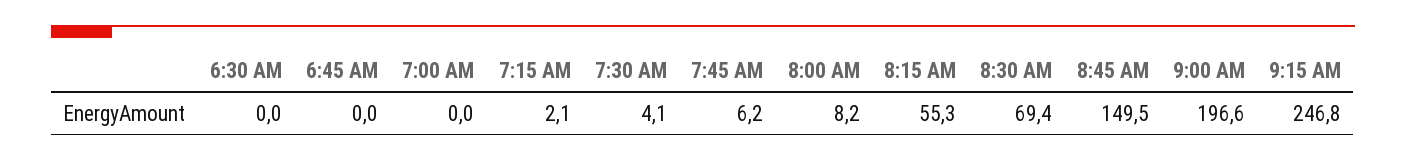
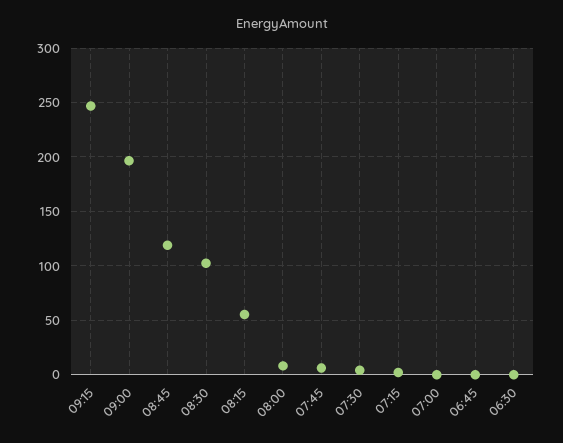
  {
    "6:30 AM": 0,
    "6:45 AM": 0,
    "7:00 AM": 0,
    "7:15 AM": 2.1,
    "7:30 AM": 4.1,
    "7:45 AM": 6.2,
    "8:00 AM": 8.2,
    "8:15 AM": 55.3,
-   "8:30 AM": 69.4,
+   "8:30 AM": 100,
-   "8:45 AM": 149.5,
+   "8:45 AM": 120,
    "9:00 AM": 196.6,
    "9:15 AM": 246.8
  }

